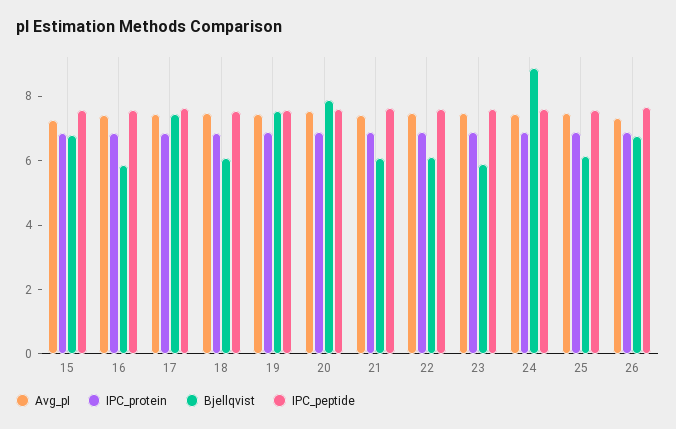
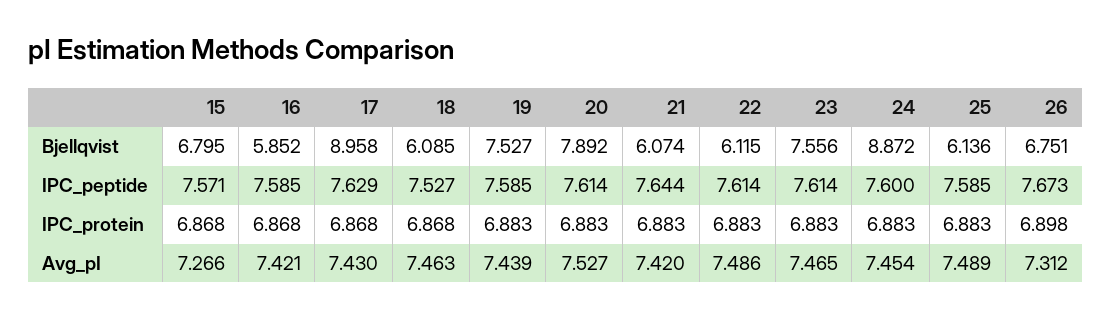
  {
    "Avg_pI": {
      "15": 7.266,
      "16": 7.421,
      "17": 7.43,
      "18": 7.463,
      "19": 7.439,
      "20": 7.527,
      "21": 7.42,
      "22": 7.486,
      "23": 7.465,
      "24": 7.454,
      "25": 7.489,
      "26": 7.312
    },
    "IPC_protein": {
      "15": 6.868,
      "16": 6.868,
      "17": 6.868,
      "18": 6.868,
      "19": 6.883,
      "20": 6.883,
      "21": 6.883,
      "22": 6.883,
      "23": 6.883,
      "24": 6.883,
      "25": 6.883,
      "26": 6.898
    },
    "Bjellqvist": {
      "15": 6.795,
      "16": 5.852,
-     "17": 7.5,
+     "17": 8.958,
      "18": 6.085,
      "19": 7.527,
      "20": 7.892,
      "21": 6.074,
      "22": 6.115,
-     "23": 6,
+     "23": 7.556,
      "24": 8.872,
      "25": 6.136,
      "26": 6.751
    },
    "IPC_peptide": {
      "15": 7.571,
      "16": 7.585,
      "17": 7.629,
      "18": 7.527,
      "19": 7.585,
      "20": 7.614,
      "21": 7.644,
      "22": 7.614,
      "23": 7.614,
      "24": 7.6,
      "25": 7.585,
      "26": 7.673
    }
  }

